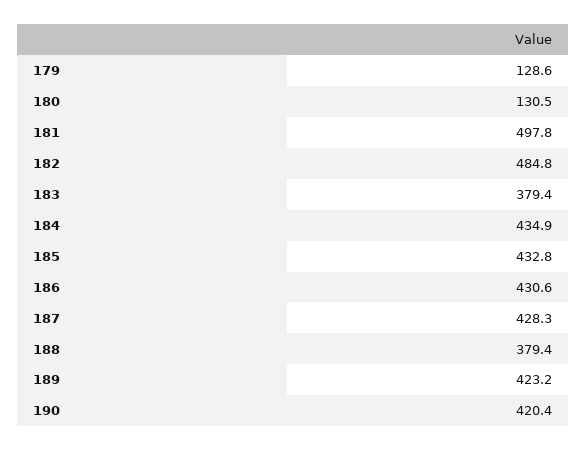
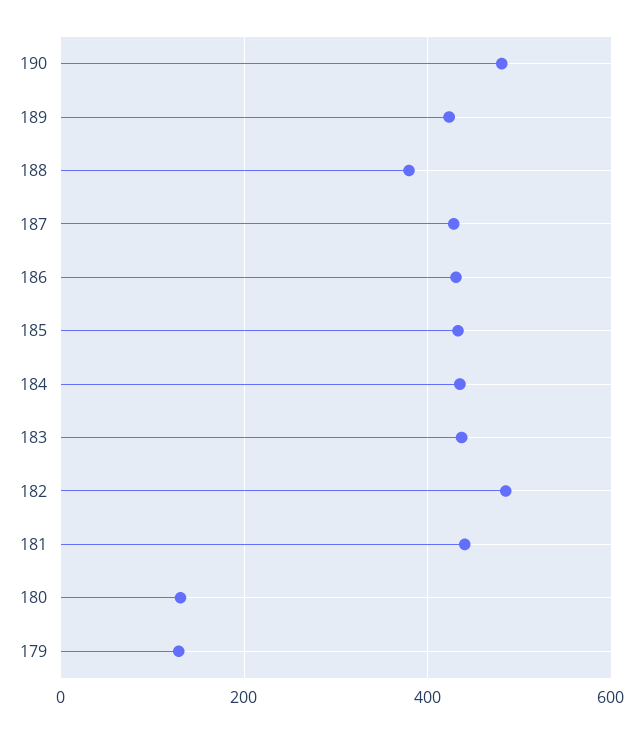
  {
    "179": 128.6,
    "180": 130.5,
-   "181": 497.8,
+   "181": 440,
    "182": 484.8,
-   "183": 379.4,
+   "183": 440,
    "184": 434.9,
    "185": 432.8,
    "186": 430.6,
    "187": 428.3,
    "188": 379.4,
    "189": 423.2,
-   "190": 420.4
+   "190": 480
  }

